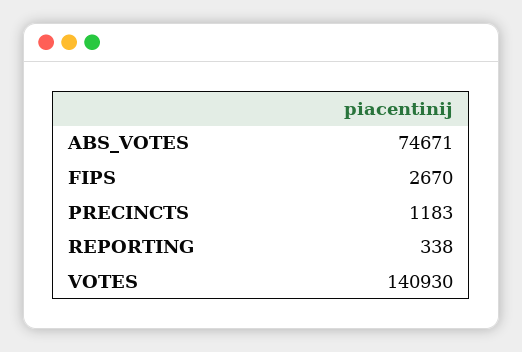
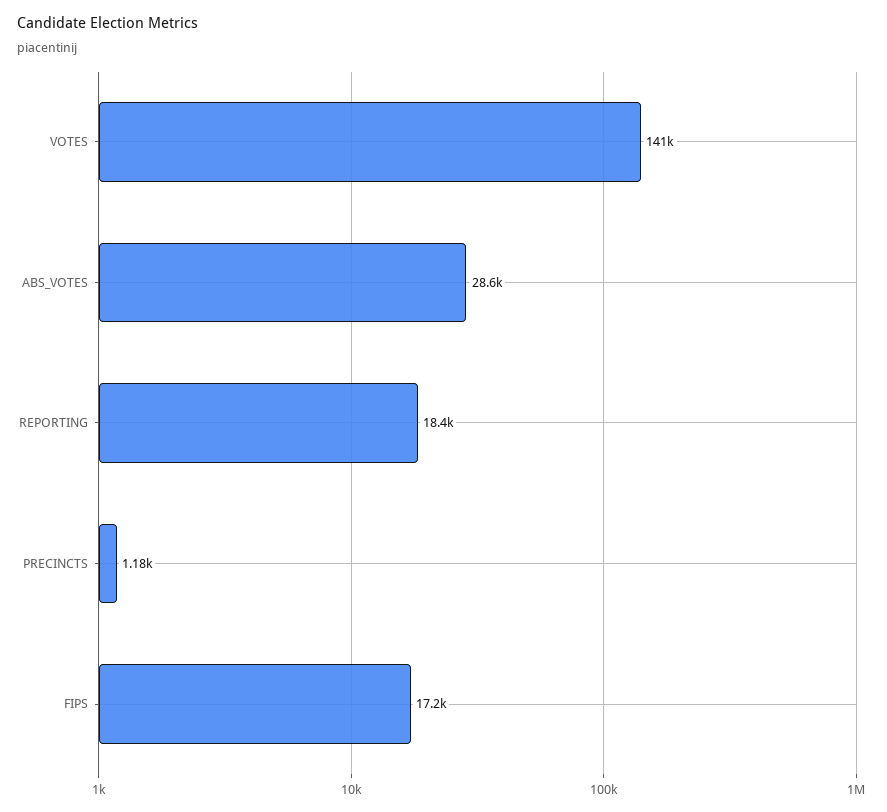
  {
-   "ABS_VOTES": 74671,
+   "ABS_VOTES": 28600,
-   "FIPS": 2670,
+   "FIPS": 17200,
    "PRECINCTS": 1183,
-   "REPORTING": 338,
+   "REPORTING": 18400,
    "VOTES": 140930
  }

